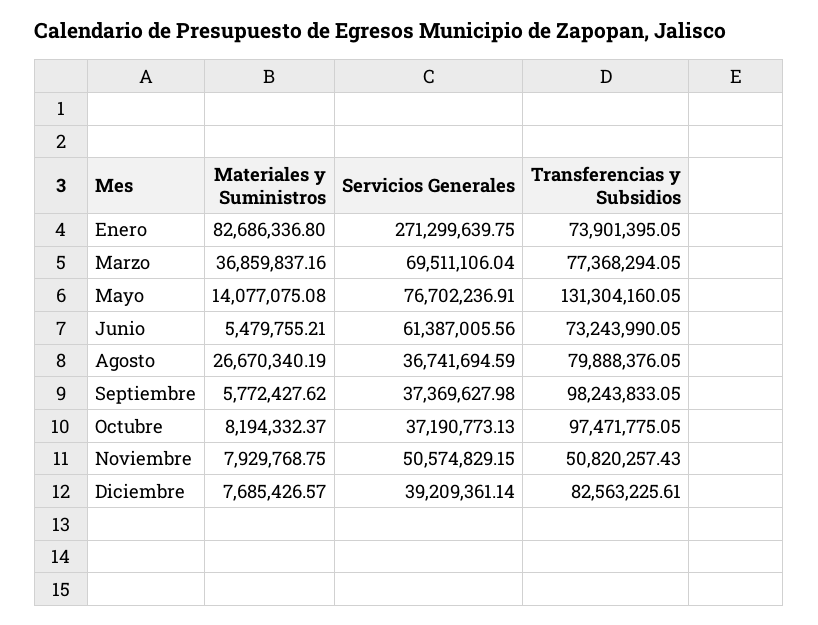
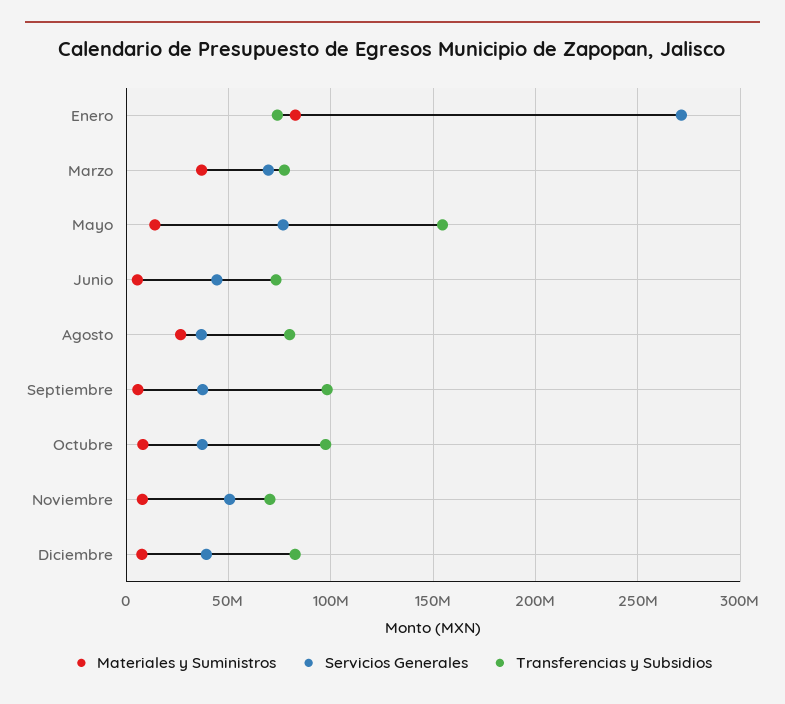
  {
    "Materiales y Suministros": {
      "Enero": 82686336.8,
      "Marzo": 36859837.16,
      "Mayo": 14077075.08,
      "Junio": 5479755.21,
      "Agosto": 26670340.19,
      "Septiembre": 5772427.62,
      "Octubre": 8194332.37,
      "Noviembre": 7929768.75,
      "Diciembre": 7685426.57
    },
    "Servicios Generales": {
      "Enero": 271299639.75,
      "Marzo": 69511106.04,
      "Mayo": 76702236.91,
-     "Junio": 61387005.56,
+     "Junio": 45000000,
      "Agosto": 36741694.59,
      "Septiembre": 37369627.98,
      "Octubre": 37190773.13,
      "Noviembre": 50574829.15,
      "Diciembre": 39209361.14
    },
    "Transferencias y Subsidios": {
      "Enero": 73901395.05,
      "Marzo": 77368294.05,
-     "Mayo": 131304160.05,
+     "Mayo": 155000000,
      "Junio": 73243990.05,
      "Agosto": 79888376.05,
      "Septiembre": 98243833.05,
      "Octubre": 97471775.05,
-     "Noviembre": 50820257.43,
+     "Noviembre": 70000000,
      "Diciembre": 82563225.61
    }
  }

